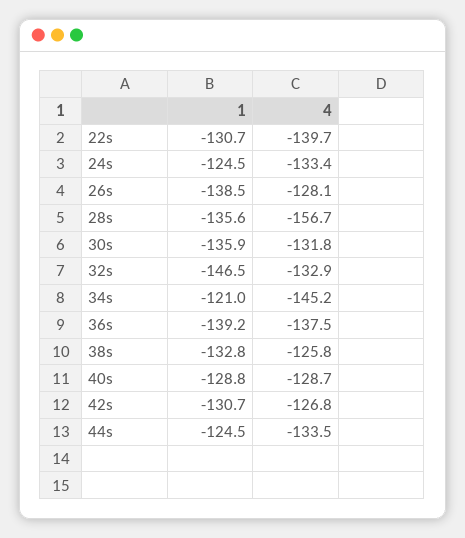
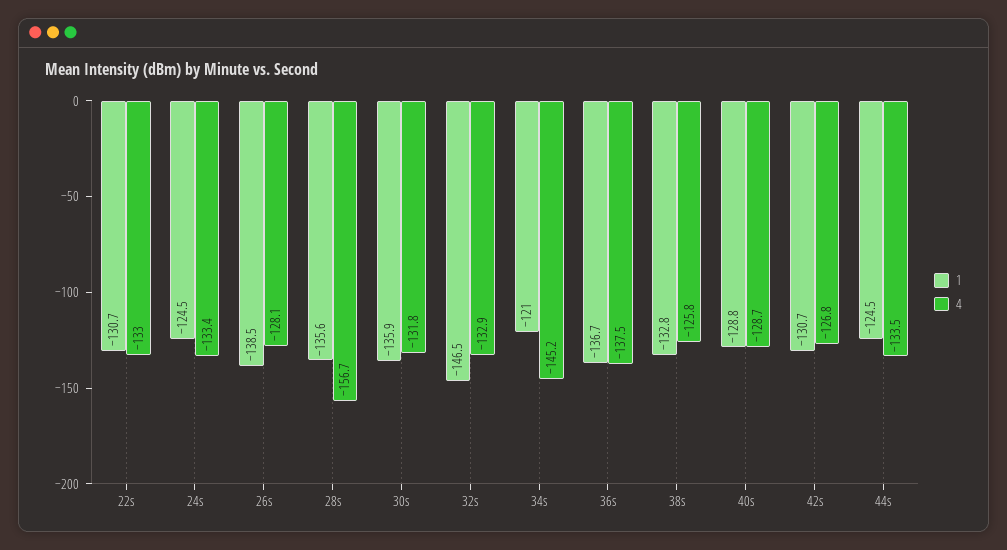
  {
    "1": {
      "22s": -130.7,
      "24s": -124.5,
      "26s": -138.5,
      "28s": -135.6,
      "30s": -135.9,
      "32s": -146.5,
      "34s": -121,
-     "36s": -139.2,
+     "36s": -136.7,
      "38s": -132.8,
      "40s": -128.8,
      "42s": -130.7,
      "44s": -124.5
    },
    "4": {
-     "22s": -139.7,
+     "22s": -133,
      "24s": -133.4,
      "26s": -128.1,
      "28s": -156.7,
      "30s": -131.8,
      "32s": -132.9,
      "34s": -145.2,
      "36s": -137.5,
      "38s": -125.8,
      "40s": -128.7,
      "42s": -126.8,
      "44s": -133.5
    }
  }

